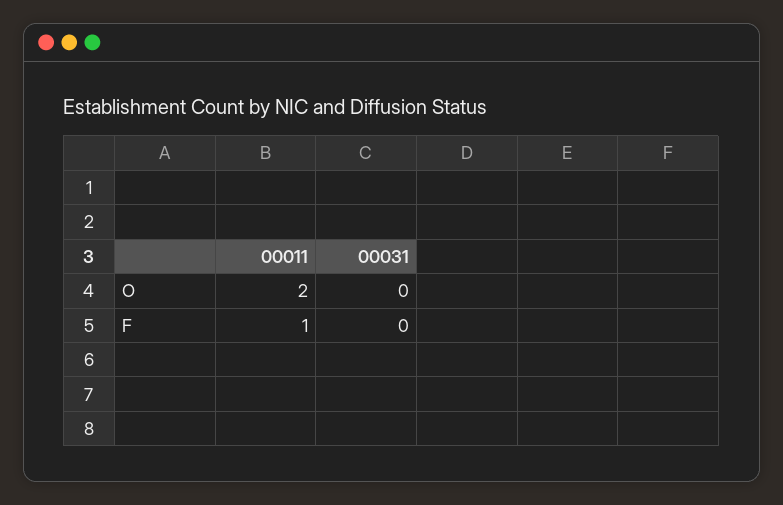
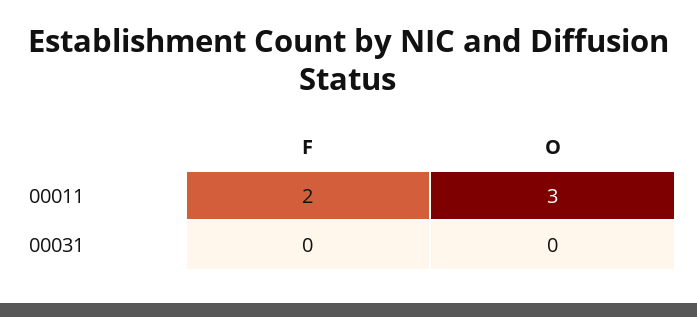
  {
    "00011": {
-     "O": 2,
+     "O": 3,
-     "F": 1
+     "F": 2
    },
    "00031": {
      "O": 0,
      "F": 0
    }
  }

